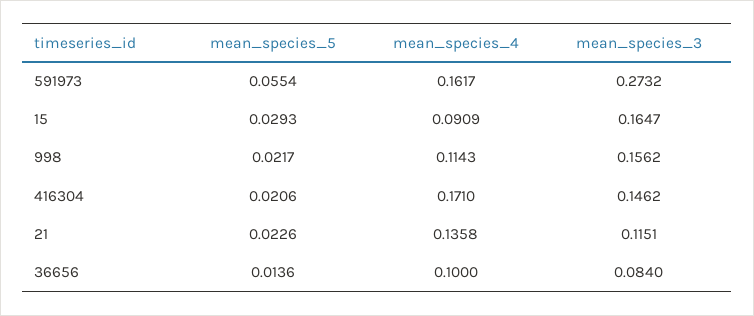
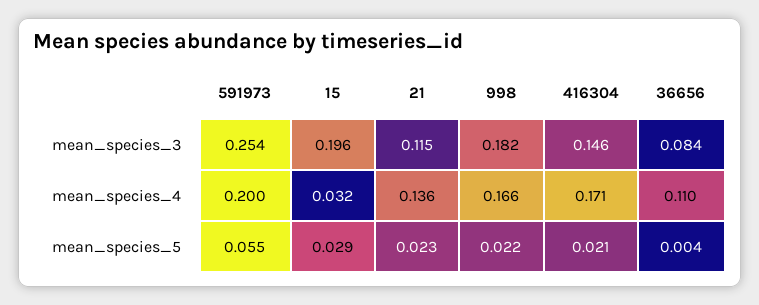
  {
    "mean_species_5": {
      "591973": 0.0554,
      "15": 0.0293,
      "998": 0.0217,
      "416304": 0.0206,
      "21": 0.0226,
-     "36656": 0.0136
+     "36656": 0.004
    },
    "mean_species_4": {
-     "591973": 0.1617,
+     "591973": 0.2,
-     "15": 0.0909,
+     "15": 0.032,
-     "998": 0.1143,
+     "998": 0.166,
      "416304": 0.171,
      "21": 0.1358,
-     "36656": 0.1
+     "36656": 0.11
    },
    "mean_species_3": {
-     "591973": 0.2732,
+     "591973": 0.254,
-     "15": 0.1647,
+     "15": 0.196,
-     "998": 0.1562,
+     "998": 0.182,
      "416304": 0.1462,
      "21": 0.1151,
      "36656": 0.084
    }
  }

